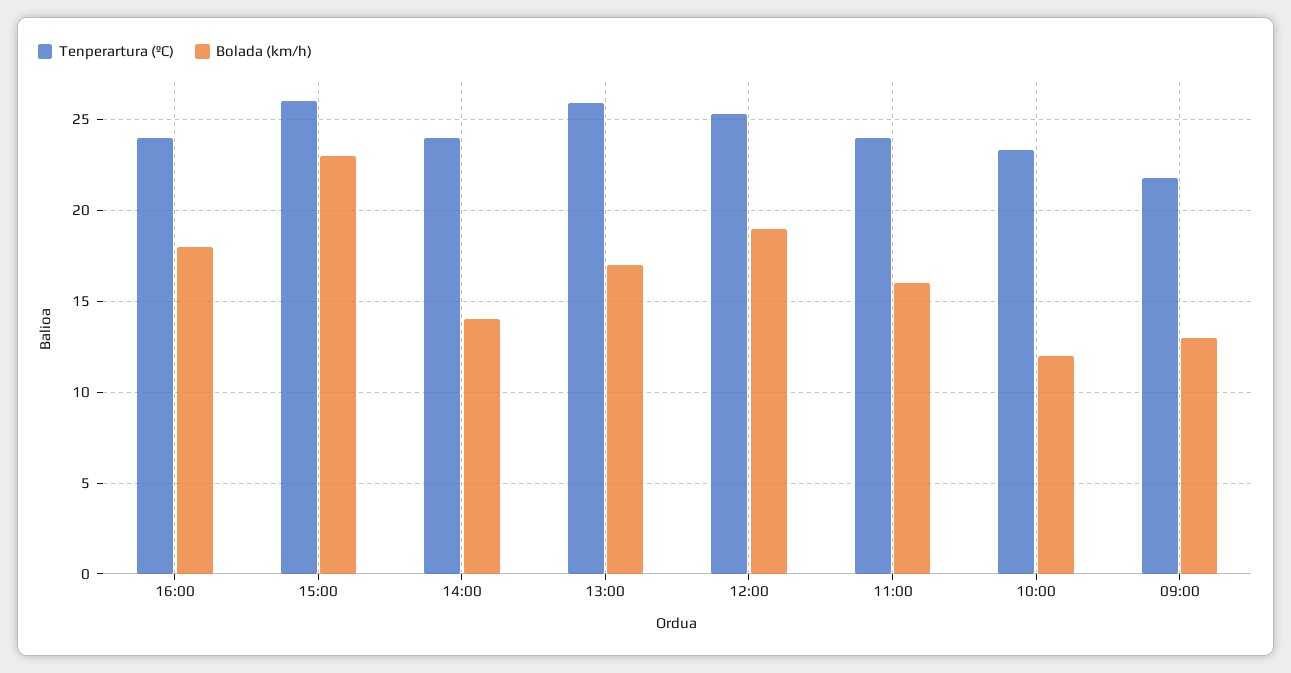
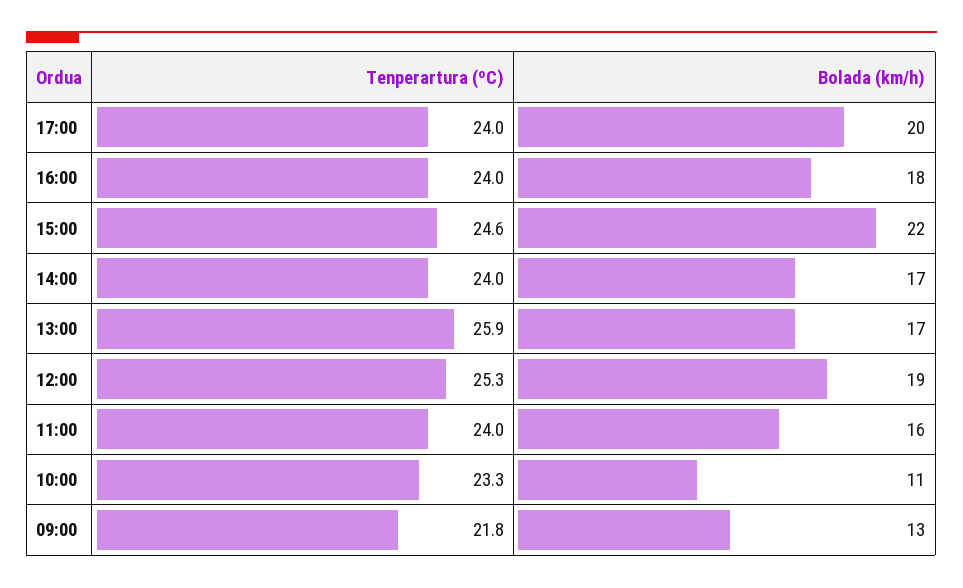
  {
    "Tenperartura (ºC)": {
      "16:00": 24,
-     "15:00": 26,
+     "15:00": 24.6,
      "14:00": 24,
      "13:00": 25.9,
      "12:00": 25.3,
      "11:00": 24,
      "10:00": 23.3,
-     "09:00": 21.8
+     "09:00": 21.8,
+     "17:00": 24
    },
    "Bolada (km/h)": {
      "16:00": 18,
-     "15:00": 23,
+     "15:00": 22,
-     "14:00": 14,
+     "14:00": 17,
      "13:00": 17,
      "12:00": 19,
      "11:00": 16,
-     "10:00": 12,
+     "10:00": 11,
-     "09:00": 13
+     "09:00": 13,
+     "17:00": 20
    }
  }

